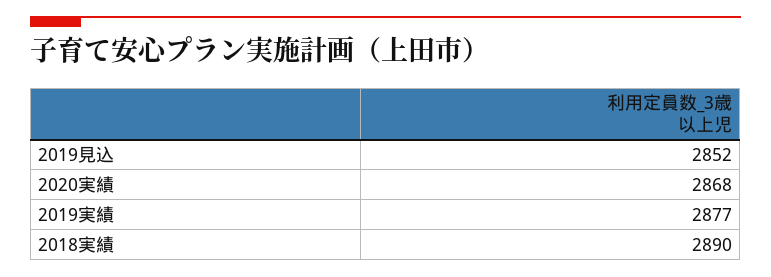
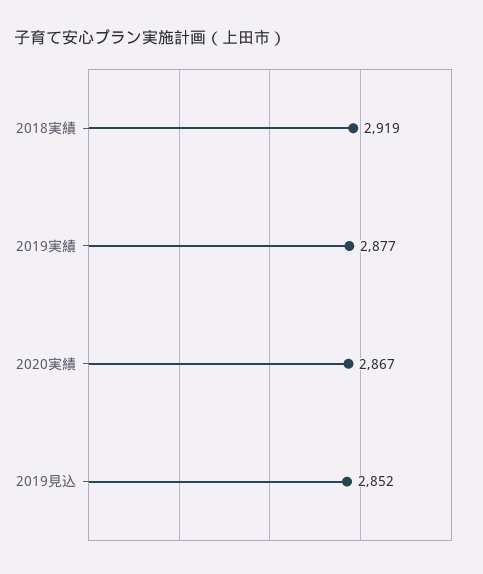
  {
    "2019見込": 2852,
-   "2020実績": 2868,
+   "2020実績": 2867,
    "2019実績": 2877,
-   "2018実績": 2890
+   "2018実績": 2919
  }

